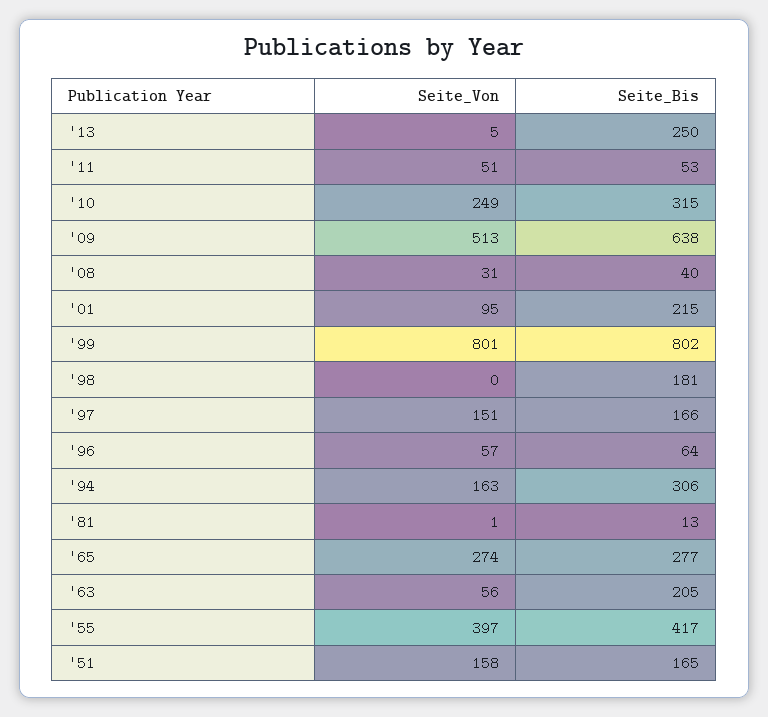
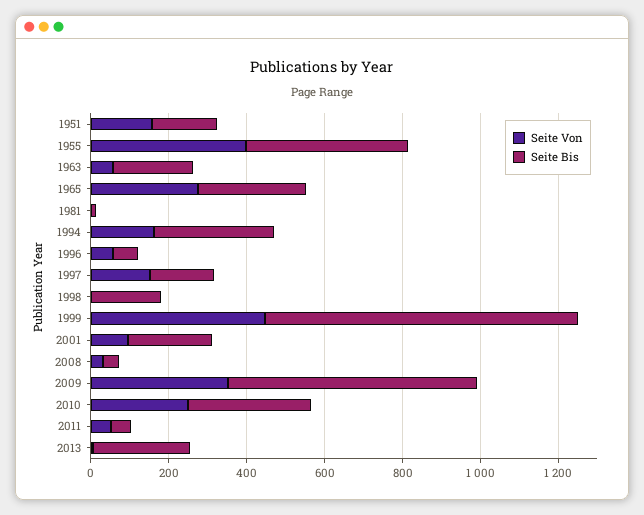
  {
    "Seite_Von": {
      "'13": 5,
      "'11": 51,
      "'10": 249,
-     "'09": 513,
+     "'09": 350,
      "'08": 31,
      "'01": 95,
-     "'99": 801,
+     "'99": 450,
      "'98": 0,
      "'97": 151,
      "'96": 57,
      "'94": 163,
      "'81": 1,
      "'65": 274,
      "'63": 56,
      "'55": 397,
      "'51": 158
    },
    "Seite_Bis": {
      "'13": 250,
      "'11": 53,
      "'10": 315,
      "'09": 638,
      "'08": 40,
      "'01": 215,
      "'99": 802,
      "'98": 181,
      "'97": 166,
      "'96": 64,
      "'94": 306,
      "'81": 13,
      "'65": 277,
      "'63": 205,
      "'55": 417,
      "'51": 165
    }
  }

